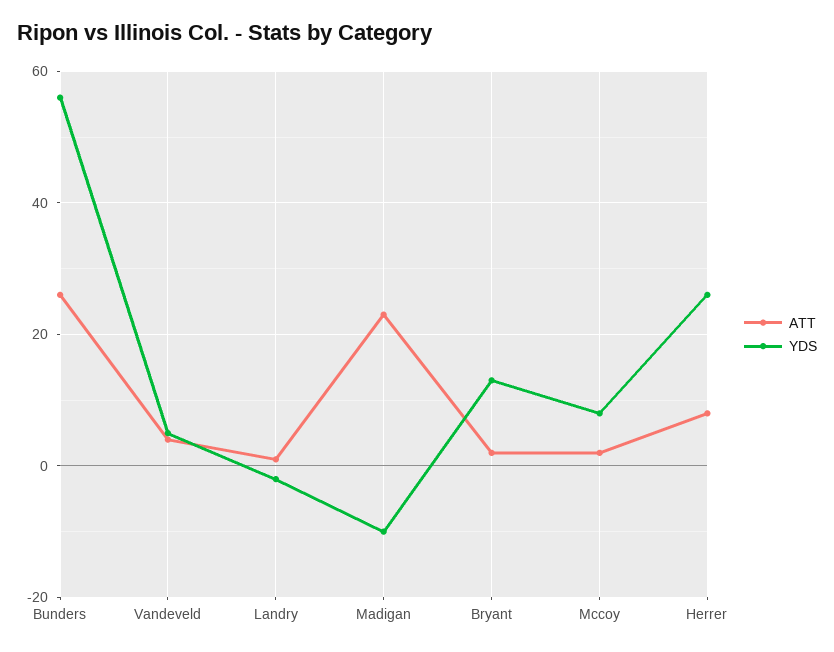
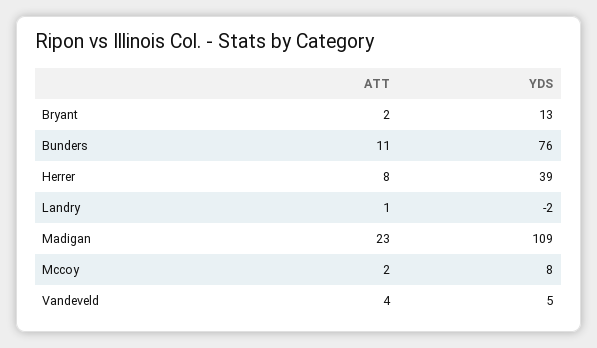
  {
    "ATT": {
-     "Bunders": 25,
+     "Bunders": 11,
      "Vandeveld": 4,
      "Landry": 1,
      "Madigan": 23,
      "Bryant": 2,
      "Mccoy": 2,
      "Herrer": 8
    },
    "YDS": {
-     "Bunders": 55,
+     "Bunders": 76,
      "Vandeveld": 5,
      "Landry": -2,
-     "Madigan": -10,
+     "Madigan": 109,
      "Bryant": 13,
      "Mccoy": 8,
-     "Herrer": 25
+     "Herrer": 39
    }
  }

